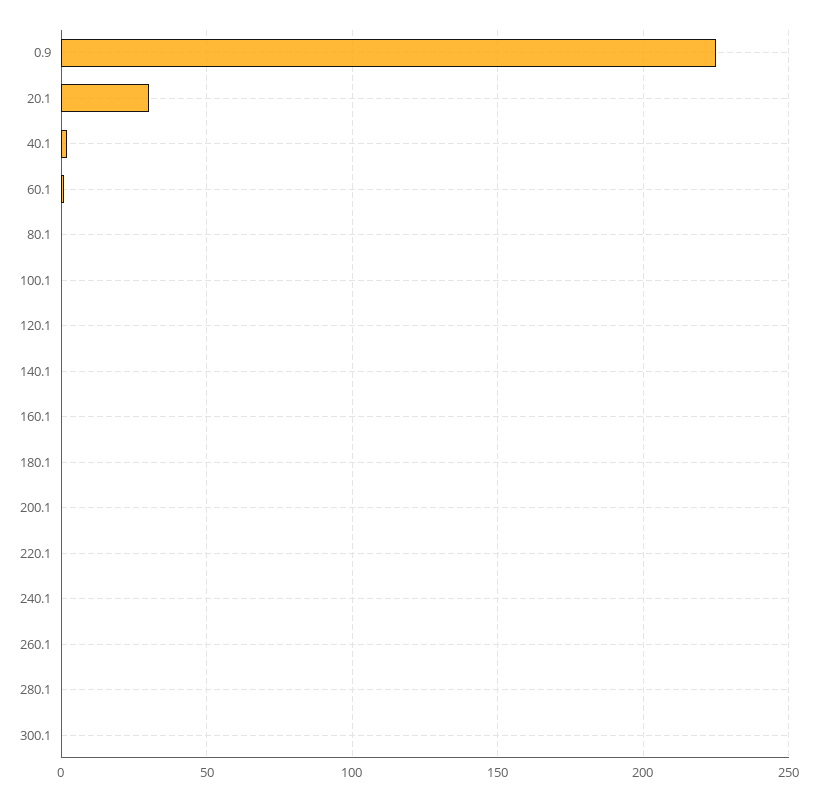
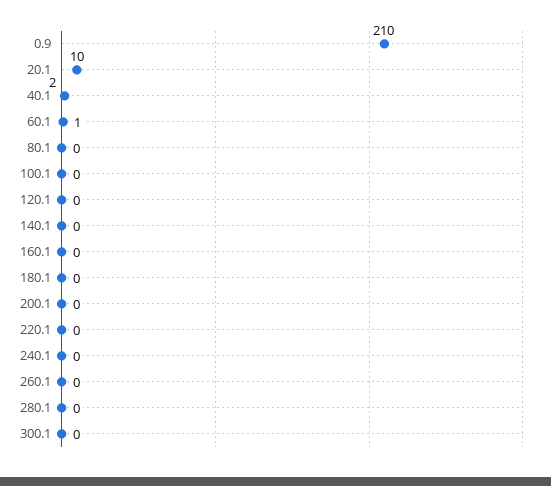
  {
-   "0.9": 225,
+   "0.9": 210,
-   "20.1": 30,
+   "20.1": 10,
    "40.1": 2,
    "60.1": 1,
    "80.1": 0,
    "100.1": 0,
    "120.1": 0,
    "140.1": 0,
    "160.1": 0,
    "180.1": 0,
    "200.1": 0,
    "220.1": 0,
    "240.1": 0,
    "260.1": 0,
    "280.1": 0,
    "300.1": 0
  }

